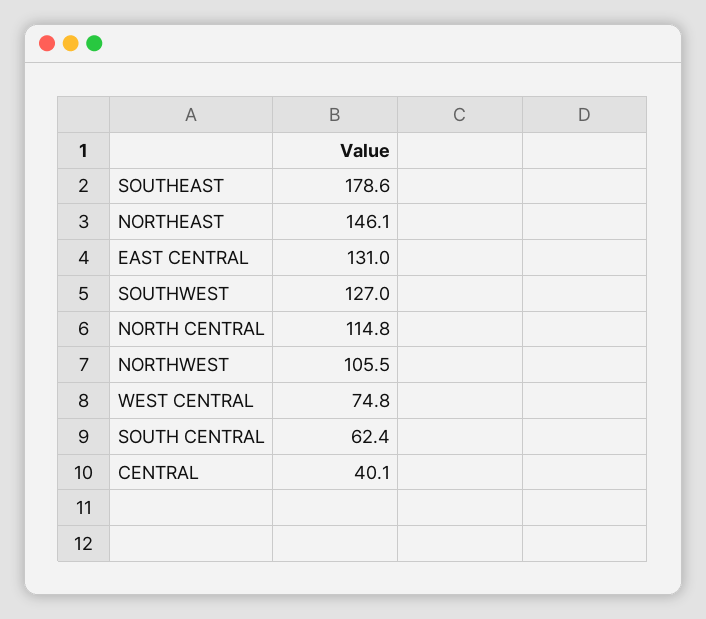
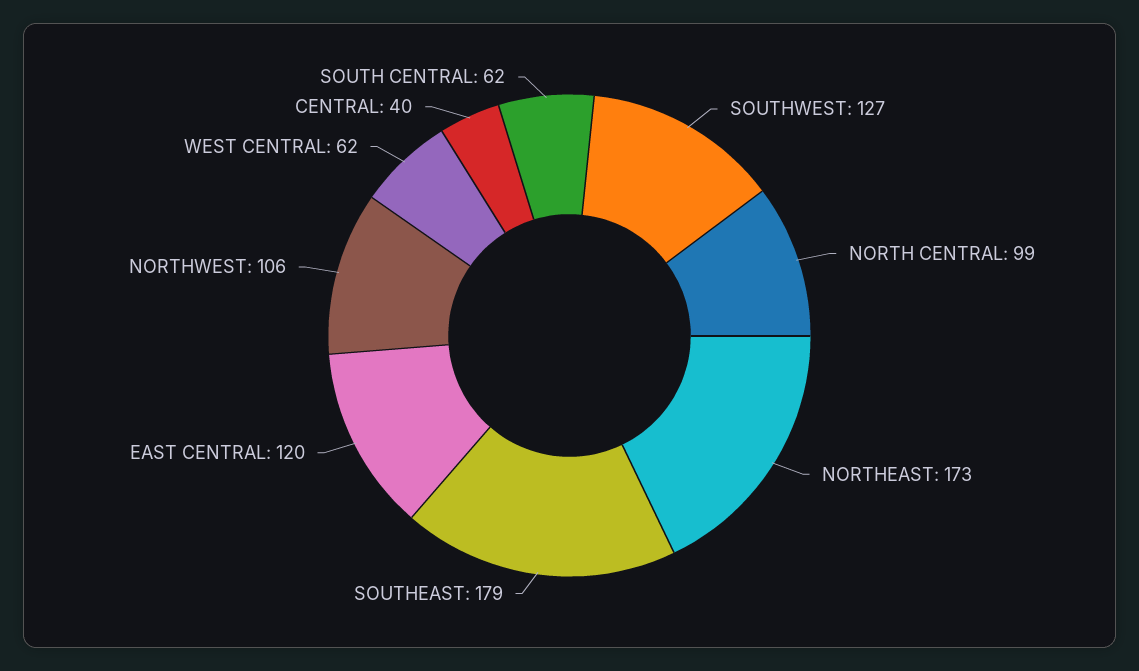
  {
    "SOUTHEAST": 178.6,
-   "NORTHEAST": 146.1,
+   "NORTHEAST": 173,
-   "EAST CENTRAL": 131,
+   "EAST CENTRAL": 120,
    "SOUTHWEST": 127,
-   "NORTH CENTRAL": 114.8,
+   "NORTH CENTRAL": 99,
    "NORTHWEST": 105.5,
-   "WEST CENTRAL": 74.8,
+   "WEST CENTRAL": 62,
    "SOUTH CENTRAL": 62.4,
    "CENTRAL": 40.1
  }

